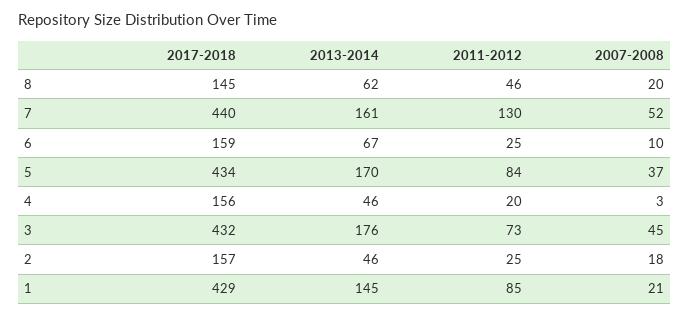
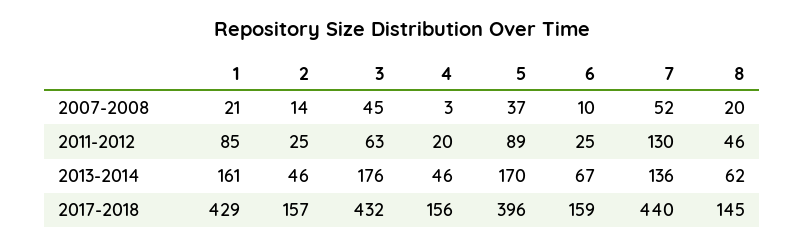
  {
    "2017-2018": {
      "8": 145,
      "7": 440,
      "6": 159,
-     "5": 434,
+     "5": 396,
      "4": 156,
      "3": 432,
      "2": 157,
      "1": 429
    },
    "2013-2014": {
      "8": 62,
-     "7": 161,
+     "7": 136,
      "6": 67,
      "5": 170,
      "4": 46,
      "3": 176,
      "2": 46,
-     "1": 145
+     "1": 161
    },
    "2011-2012": {
      "8": 46,
      "7": 130,
      "6": 25,
-     "5": 84,
+     "5": 89,
      "4": 20,
-     "3": 73,
+     "3": 63,
      "2": 25,
      "1": 85
    },
    "2007-2008": {
      "8": 20,
      "7": 52,
      "6": 10,
      "5": 37,
      "4": 3,
      "3": 45,
-     "2": 18,
+     "2": 14,
      "1": 21
    }
  }

